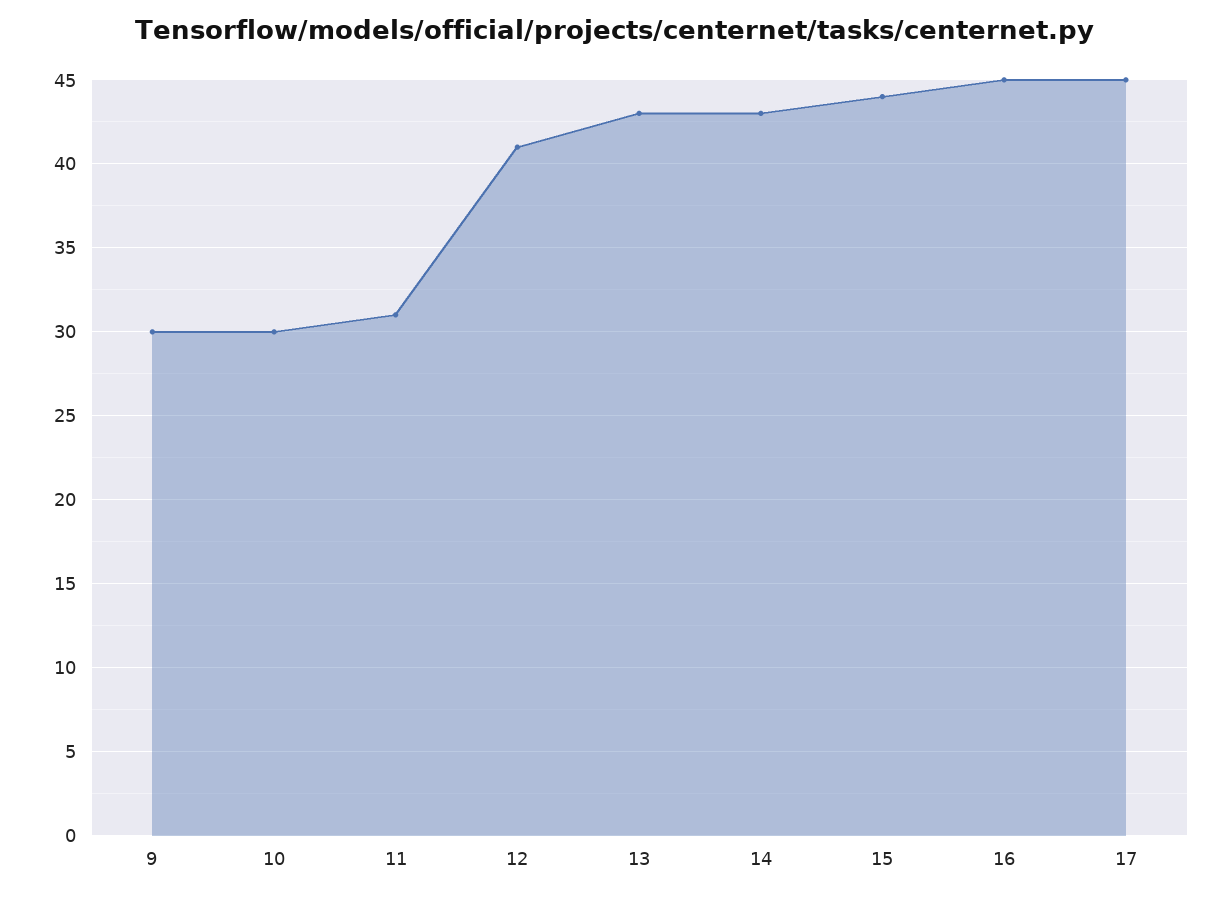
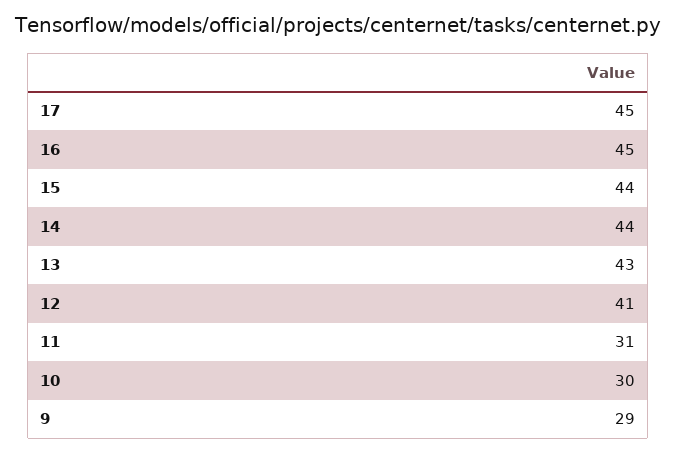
  {
-   "9": 30,
+   "9": 29,
    "10": 30,
    "11": 31,
    "12": 41,
    "13": 43,
-   "14": 43,
+   "14": 44,
    "15": 44,
    "16": 45,
    "17": 45
  }

